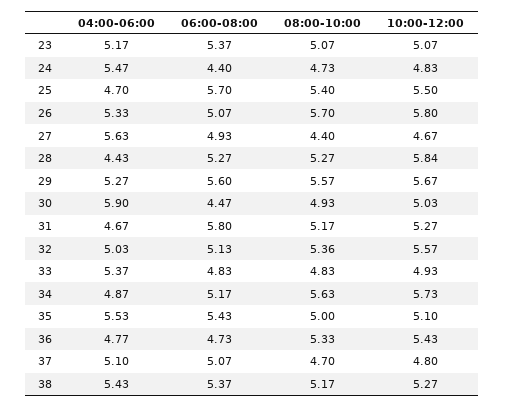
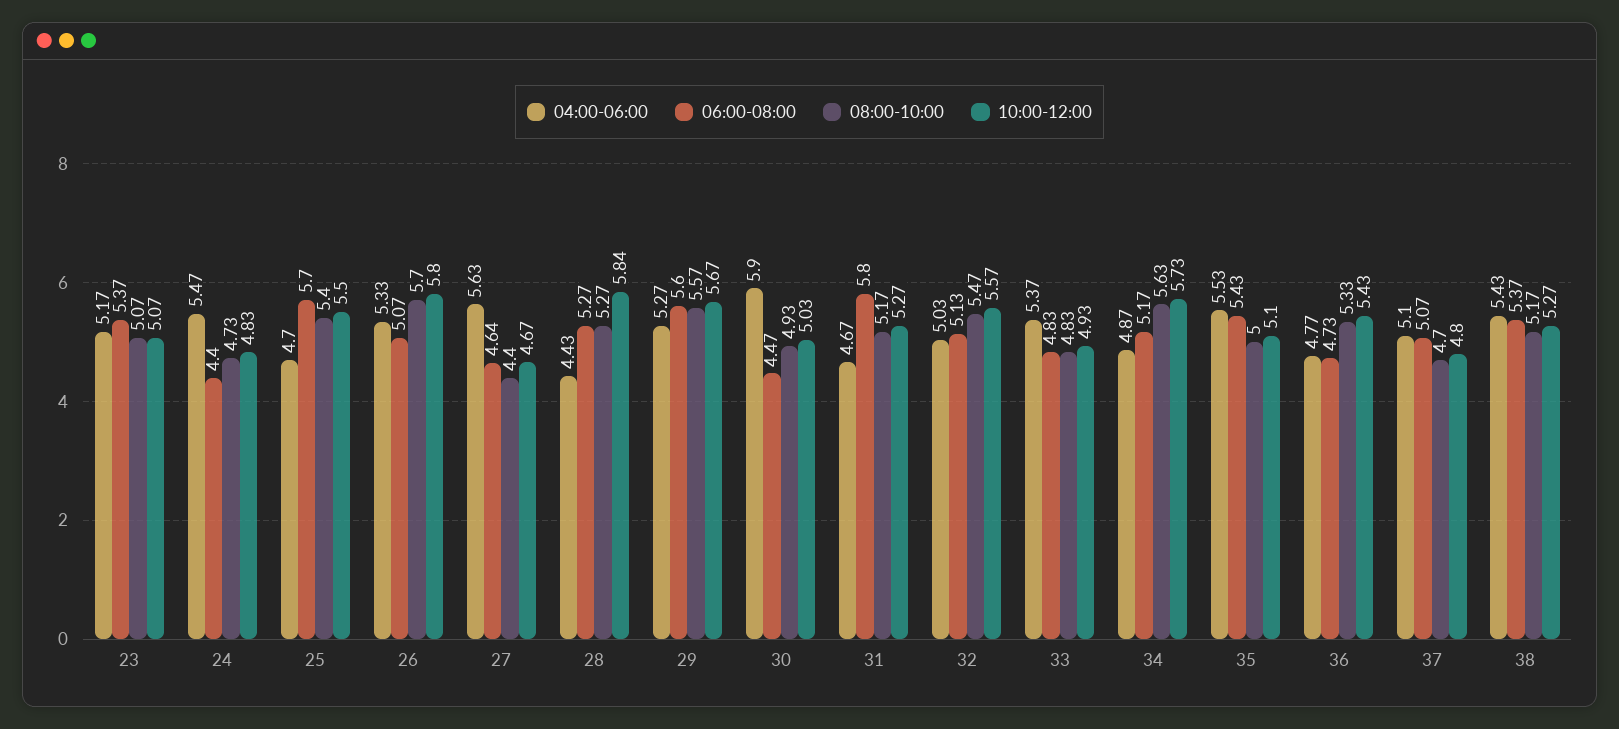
  {
    "04:00-06:00": {
      "23": 5.17,
      "24": 5.47,
      "25": 4.7,
      "26": 5.33,
      "27": 5.63,
      "28": 4.43,
      "29": 5.27,
      "30": 5.9,
      "31": 4.67,
      "32": 5.03,
      "33": 5.37,
      "34": 4.87,
      "35": 5.53,
      "36": 4.77,
      "37": 5.1,
      "38": 5.43
    },
    "06:00-08:00": {
      "23": 5.37,
      "24": 4.4,
      "25": 5.7,
      "26": 5.07,
-     "27": 4.93,
+     "27": 4.64,
      "28": 5.27,
      "29": 5.6,
      "30": 4.47,
      "31": 5.8,
      "32": 5.13,
      "33": 4.83,
      "34": 5.17,
      "35": 5.43,
      "36": 4.73,
      "37": 5.07,
      "38": 5.37
    },
    "08:00-10:00": {
      "23": 5.07,
      "24": 4.73,
      "25": 5.4,
      "26": 5.7,
      "27": 4.4,
      "28": 5.27,
      "29": 5.57,
      "30": 4.93,
      "31": 5.17,
-     "32": 5.36,
+     "32": 5.47,
      "33": 4.83,
      "34": 5.63,
      "35": 5,
      "36": 5.33,
      "37": 4.7,
      "38": 5.17
    },
    "10:00-12:00": {
      "23": 5.07,
      "24": 4.83,
      "25": 5.5,
      "26": 5.8,
      "27": 4.67,
      "28": 5.84,
      "29": 5.67,
      "30": 5.03,
      "31": 5.27,
      "32": 5.57,
      "33": 4.93,
      "34": 5.73,
      "35": 5.1,
      "36": 5.43,
      "37": 4.8,
      "38": 5.27
    }
  }

